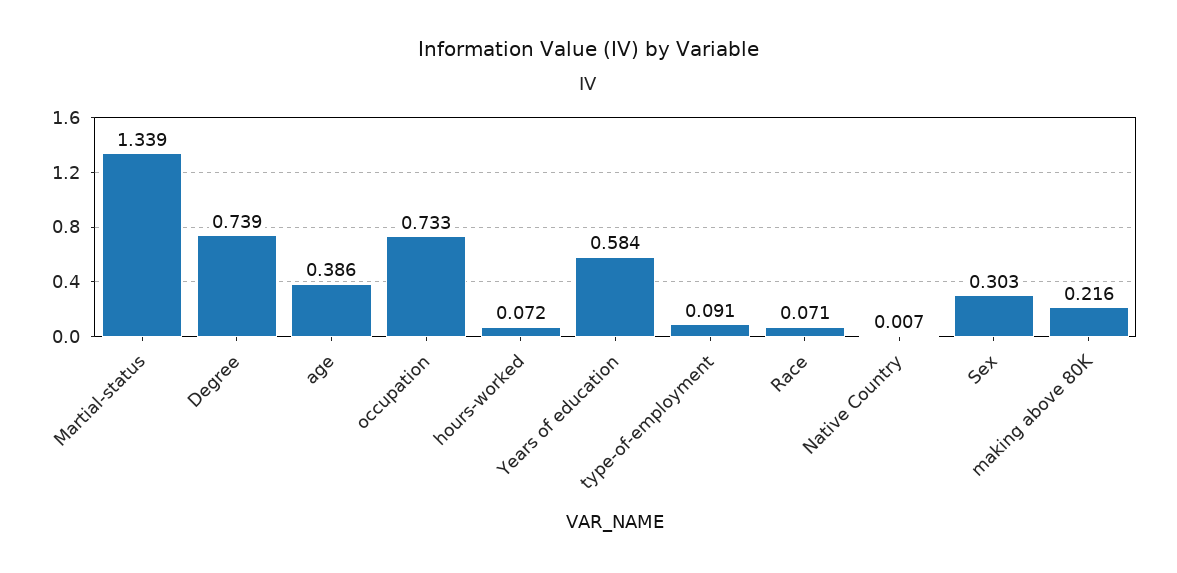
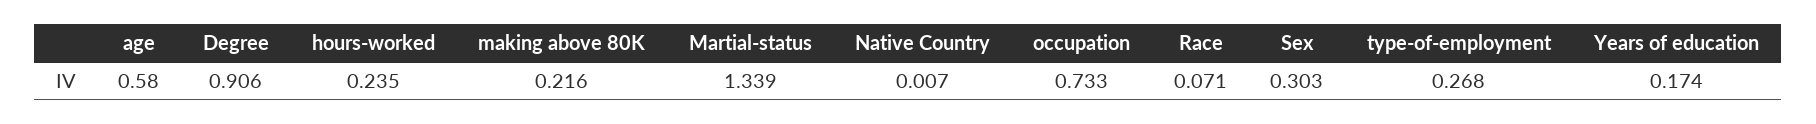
  {
    "Martial-status": 1.339,
-   "Degree": 0.739,
+   "Degree": 0.906,
-   "age": 0.386,
+   "age": 0.58,
    "occupation": 0.733,
-   "hours-worked": 0.072,
+   "hours-worked": 0.235,
-   "Years of education": 0.584,
+   "Years of education": 0.174,
-   "type-of-employment": 0.091,
+   "type-of-employment": 0.268,
    "Race": 0.071,
    "Native Country": 0.007,
    "Sex": 0.303,
    "making above 80K": 0.216
  }

